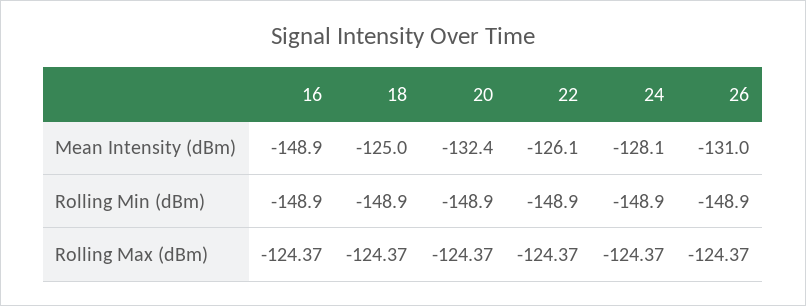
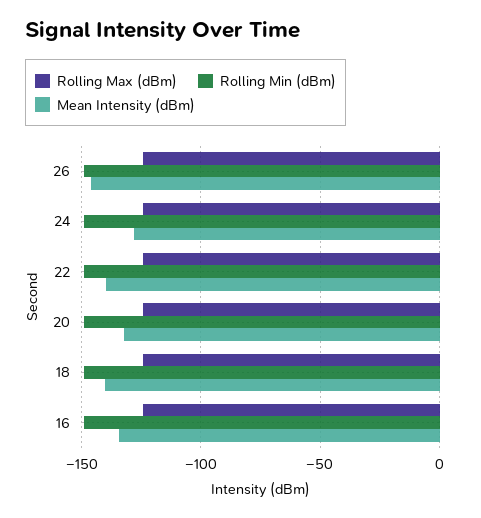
  {
    "Mean Intensity (dBm)": {
-     "16": -148.9,
+     "16": -135,
-     "18": -125,
+     "18": -140,
      "20": -132.4,
-     "22": -126.1,
+     "22": -140,
      "24": -128.1,
-     "26": -131
+     "26": -145
    },
    "Rolling Min (dBm)": {
      "16": -148.9,
      "18": -148.9,
      "20": -148.9,
      "22": -148.9,
      "24": -148.9,
      "26": -148.9
    },
    "Rolling Max (dBm)": {
      "16": -124.37,
      "18": -124.37,
      "20": -124.37,
      "22": -124.37,
      "24": -124.37,
      "26": -124.37
    }
  }

